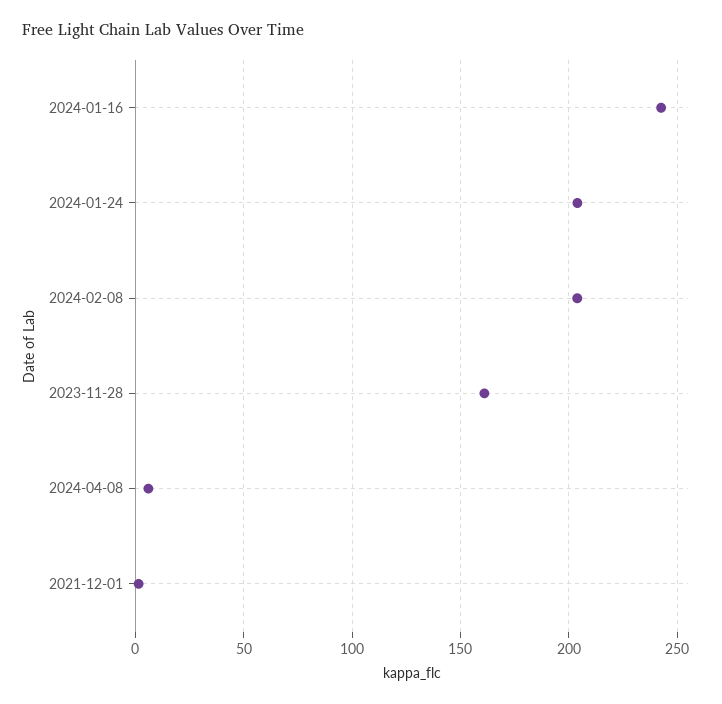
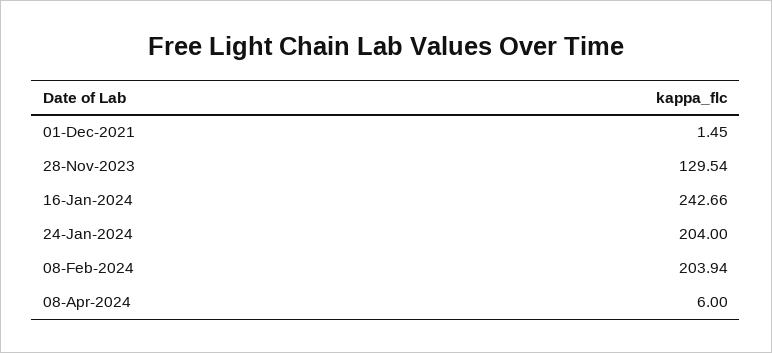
  {
    "2024-01-16": 242.66,
    "2024-01-24": 204,
    "2024-02-08": 203.94,
-   "2023-11-28": 160,
+   "2023-11-28": 129.54,
    "2024-04-08": 6,
    "2021-12-01": 1.45
  }

